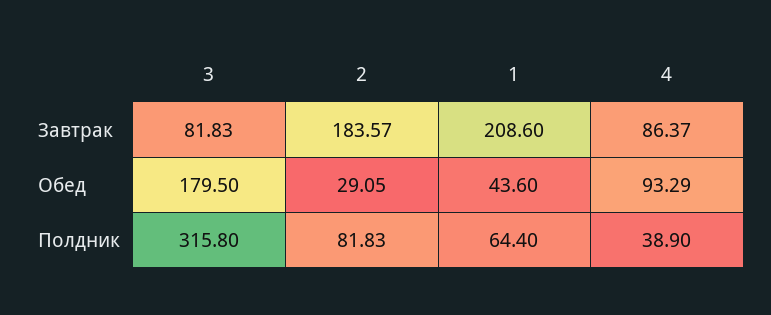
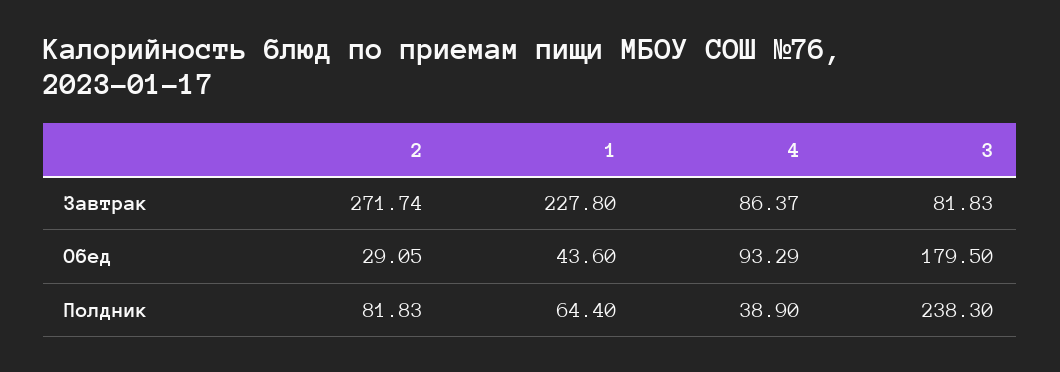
  {
    "3": {
      "Завтрак": 81.83,
      "Обед": 179.5,
-     "Полдник": 315.8
+     "Полдник": 238.3
    },
    "2": {
-     "Завтрак": 183.57,
+     "Завтрак": 271.74,
      "Обед": 29.05,
      "Полдник": 81.83
    },
    "1": {
-     "Завтрак": 208.6,
+     "Завтрак": 227.8,
      "Обед": 43.6,
      "Полдник": 64.4
    },
    "4": {
      "Завтрак": 86.37,
      "Обед": 93.29,
      "Полдник": 38.9
    }
  }

